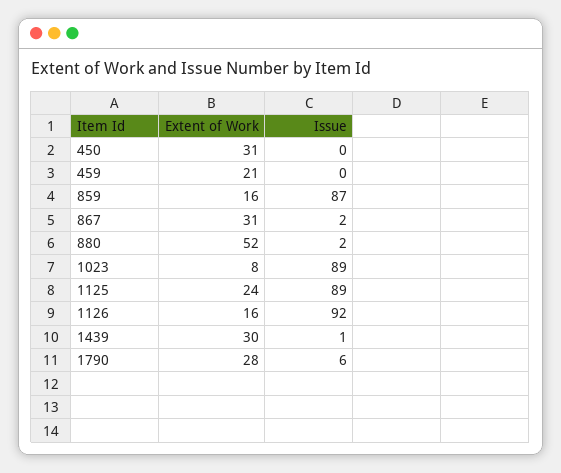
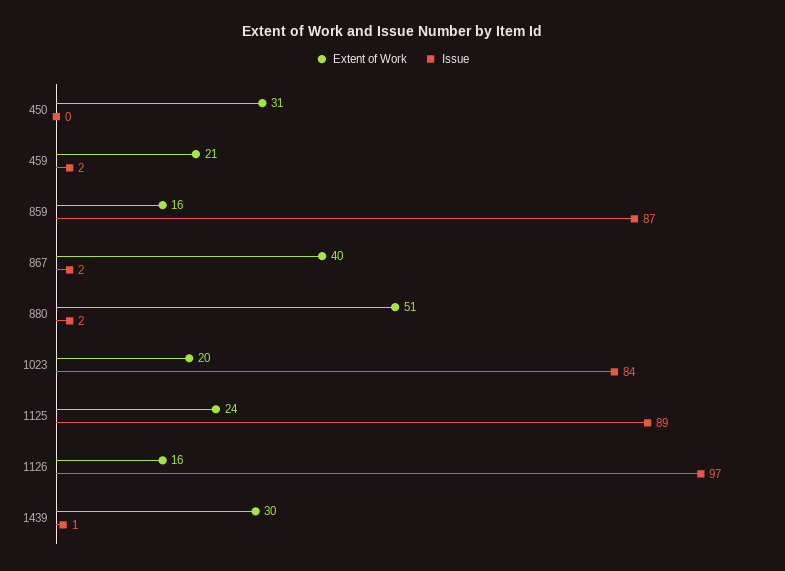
  {
    "Extent of Work": {
      "450": 31,
      "459": 21,
      "859": 16,
-     "867": 31,
+     "867": 40,
-     "880": 52,
+     "880": 51,
-     "1023": 8,
+     "1023": 20,
      "1125": 24,
      "1126": 16,
-     "1439": 30,
+     "1439": 30
-     "1790": 28
    },
    "Issue": {
      "450": 0,
-     "459": 0,
+     "459": 2,
      "859": 87,
      "867": 2,
      "880": 2,
-     "1023": 89,
+     "1023": 84,
      "1125": 89,
-     "1126": 92,
+     "1126": 97,
-     "1439": 1,
+     "1439": 1
-     "1790": 6
    }
  }

